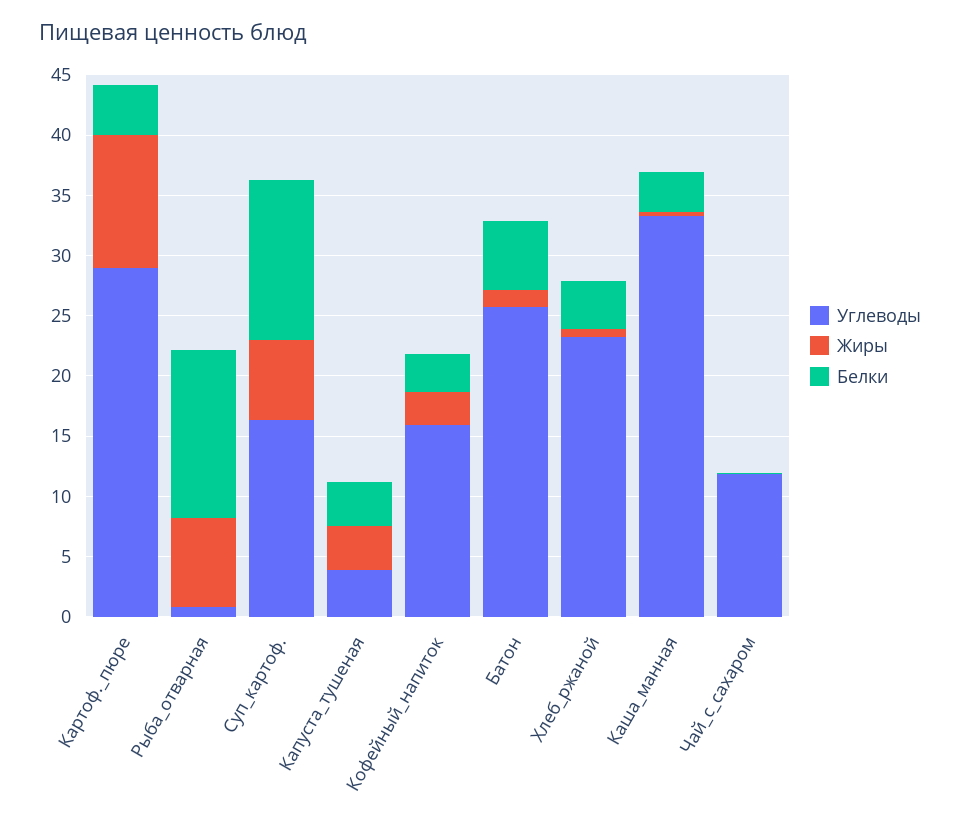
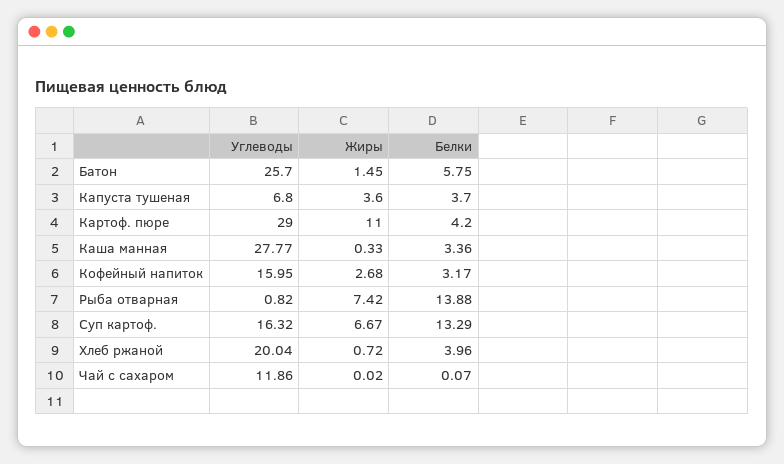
  {
    "Углеводы": {
      "Картоф._пюре": 29,
      "Рыба_отварная": 0.82,
      "Суп_картоф.": 16.32,
-     "Капуста_тушеная": 4,
+     "Капуста_тушеная": 6.8,
      "Кофейный_напиток": 15.95,
      "Батон": 25.7,
-     "Хлеб_ржаной": 23,
+     "Хлеб_ржаной": 20.04,
-     "Каша_манная": 33,
+     "Каша_манная": 27.77,
      "Чай_с_сахаром": 11.86
    },
    "Жиры": {
      "Картоф._пюре": 11,
      "Рыба_отварная": 7.42,
      "Суп_картоф.": 6.67,
      "Капуста_тушеная": 3.6,
      "Кофейный_напиток": 2.68,
      "Батон": 1.45,
      "Хлеб_ржаной": 0.72,
      "Каша_манная": 0.33,
      "Чай_с_сахаром": 0.02
    },
    "Белки": {
      "Картоф._пюре": 4.2,
      "Рыба_отварная": 13.88,
      "Суп_картоф.": 13.29,
      "Капуста_тушеная": 3.7,
      "Кофейный_напиток": 3.17,
      "Батон": 5.75,
      "Хлеб_ржаной": 3.96,
      "Каша_манная": 3.36,
      "Чай_с_сахаром": 0.07
    }
  }

